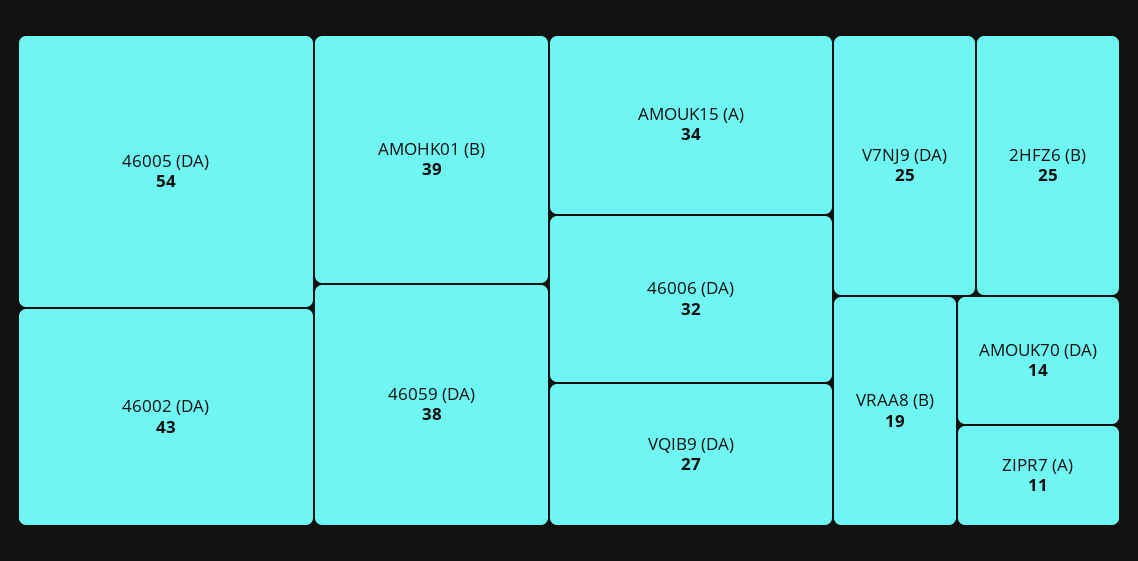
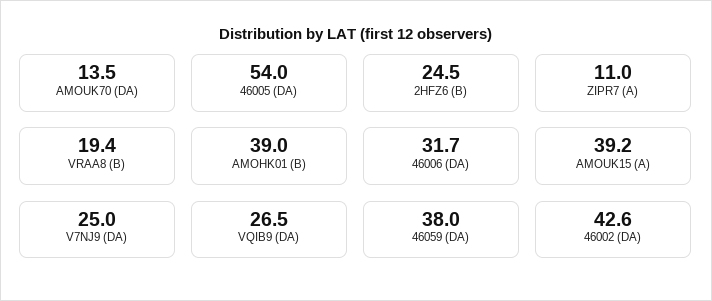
  {
    "46005 (DA)": 54,
    "46002 (DA)": 42.6,
    "AMOHK01 (B)": 39,
    "46059 (DA)": 38,
-   "AMOUK15 (A)": 34,
+   "AMOUK15 (A)": 39.2,
    "46006 (DA)": 31.7,
    "VQIB9 (DA)": 26.5,
    "V7NJ9 (DA)": 25,
    "2HFZ6 (B)": 24.5,
    "VRAA8 (B)": 19.4,
    "AMOUK70 (DA)": 13.5,
    "ZIPR7 (A)": 11
  }

